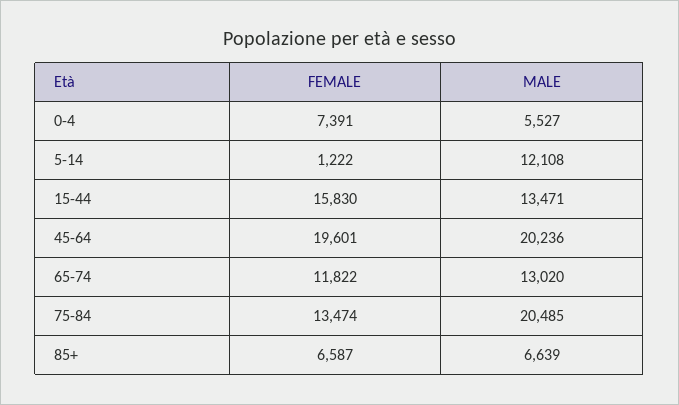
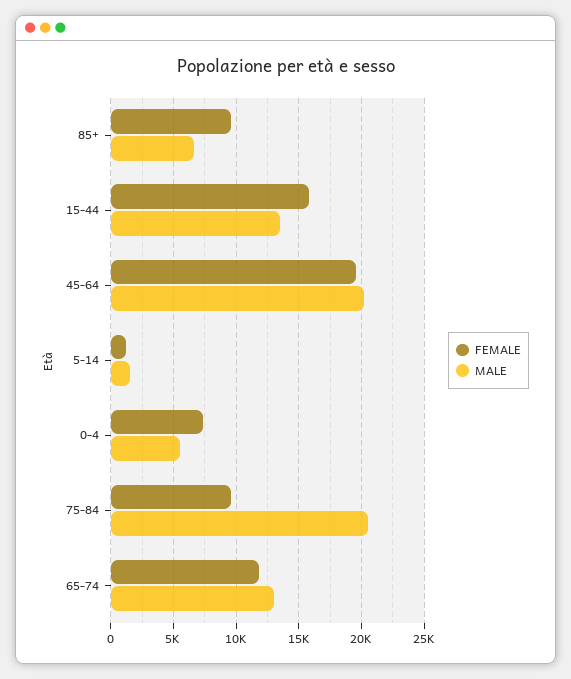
  {
    "FEMALE": {
      "0-4": 7391,
      "5-14": 1222,
      "15-44": 15830,
      "45-64": 19601,
      "65-74": 11822,
-     "75-84": 13474,
+     "75-84": 9500,
-     "85+": 6587
+     "85+": 9500
    },
    "MALE": {
      "0-4": 5527,
-     "5-14": 12108,
+     "5-14": 1500,
      "15-44": 13471,
      "45-64": 20236,
      "65-74": 13020,
      "75-84": 20485,
      "85+": 6639
    }
  }

